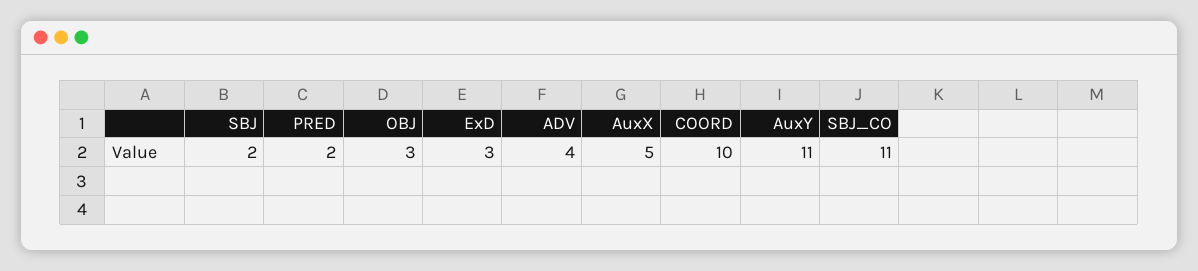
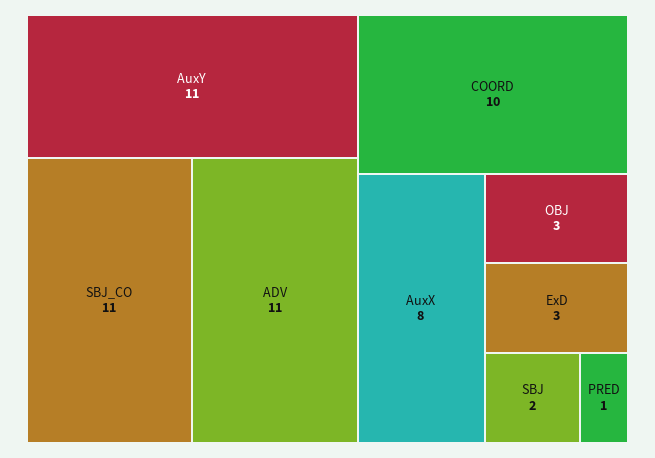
  {
    "SBJ": 2,
-   "PRED": 2,
+   "PRED": 1,
    "OBJ": 3,
    "ExD": 3,
-   "ADV": 4,
+   "ADV": 11,
-   "AuxX": 5,
+   "AuxX": 8,
    "COORD": 10,
    "AuxY": 11,
    "SBJ_CO": 11
  }

